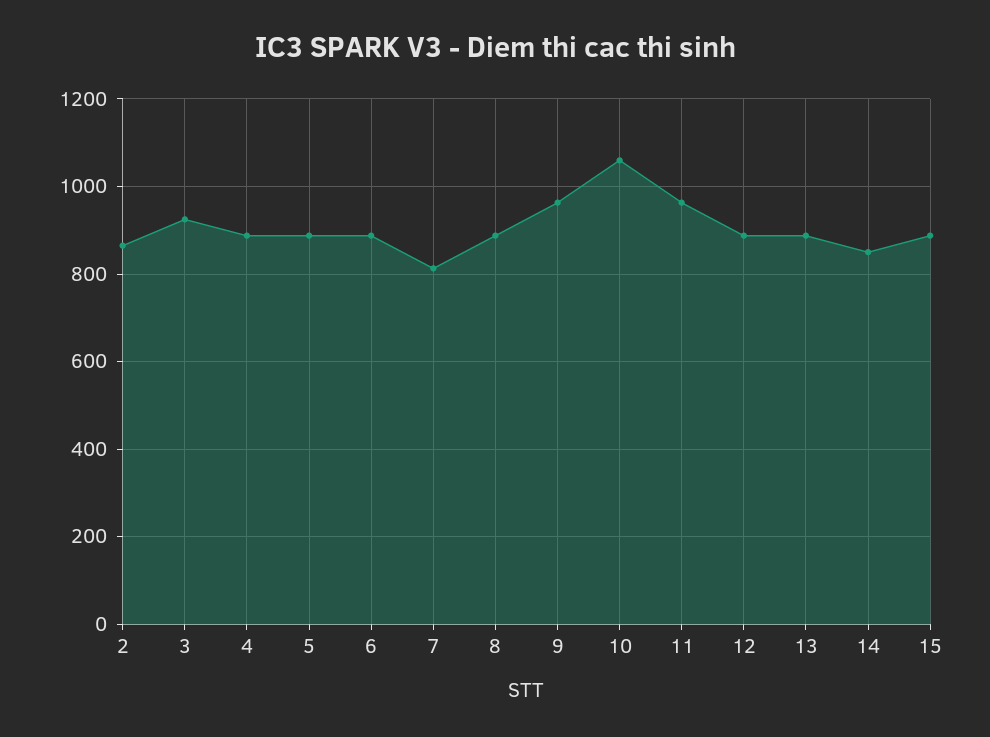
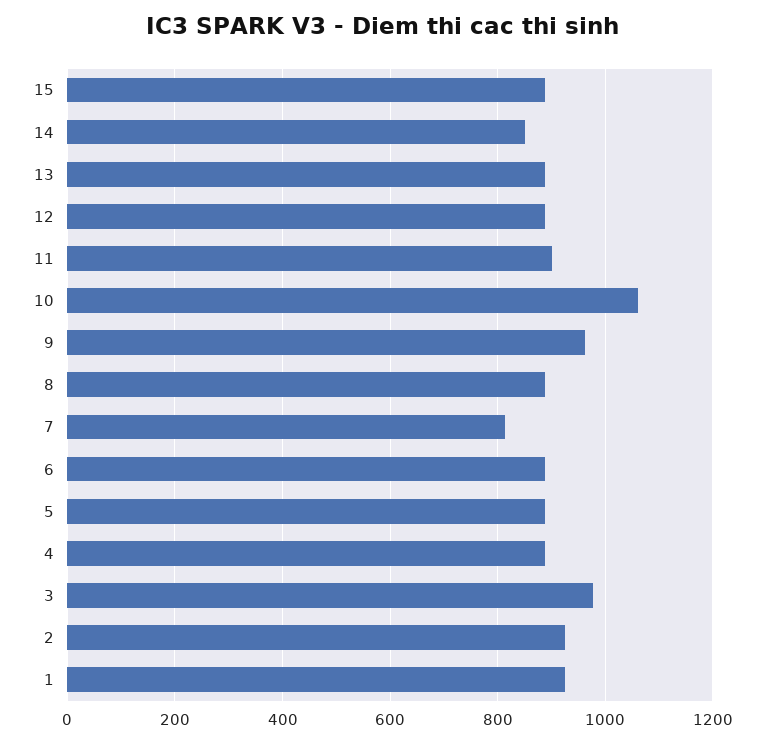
  {
-   "2": 860,
+   "2": 920,
-   "3": 920,
+   "3": 980,
    "4": 880,
    "5": 880,
    "6": 880,
    "7": 820,
    "8": 880,
    "9": 960,
    "10": 1060,
-   "11": 960,
+   "11": 900,
    "12": 880,
    "13": 880,
    "14": 860,
-   "15": 880
+   "15": 880,
+   "1": 920
  }

